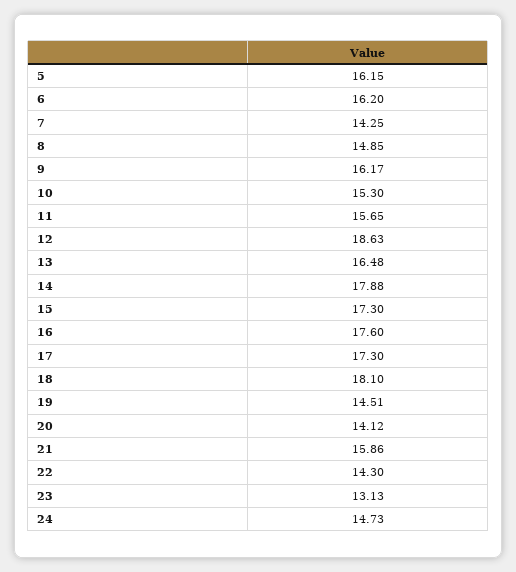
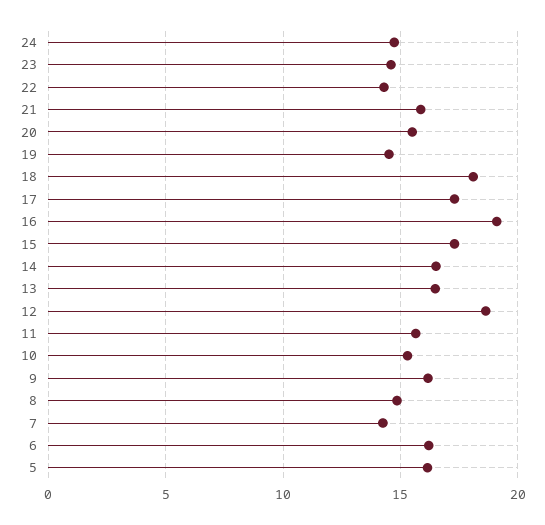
  {
    "5": 16.15,
    "6": 16.2,
    "7": 14.25,
    "8": 14.85,
    "9": 16.17,
    "10": 15.3,
    "11": 15.65,
    "12": 18.63,
    "13": 16.48,
-   "14": 17.88,
+   "14": 16.5,
    "15": 17.3,
-   "16": 17.6,
+   "16": 19,
    "17": 17.3,
    "18": 18.1,
    "19": 14.51,
-   "20": 14.12,
+   "20": 15.5,
    "21": 15.86,
    "22": 14.3,
-   "23": 13.13,
+   "23": 14.5,
    "24": 14.73
  }

